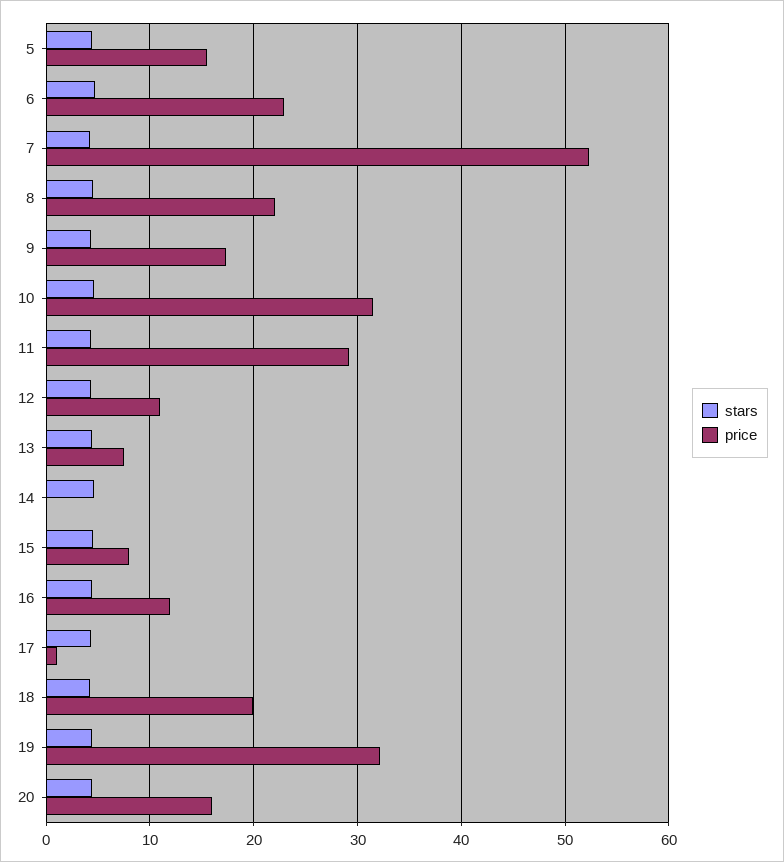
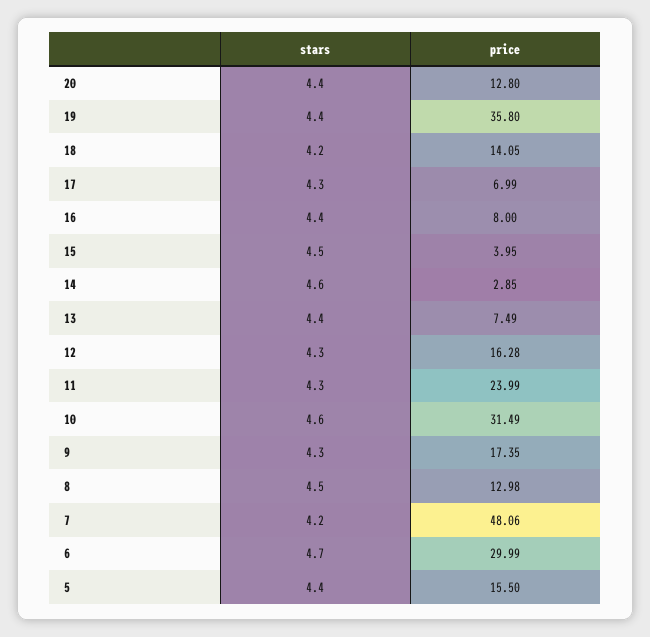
  {
    "stars": {
      "5": 4.4,
      "6": 4.7,
      "7": 4.2,
      "8": 4.5,
      "9": 4.3,
      "10": 4.6,
      "11": 4.3,
      "12": 4.3,
      "13": 4.4,
      "14": 4.6,
      "15": 4.5,
      "16": 4.4,
      "17": 4.3,
      "18": 4.2,
      "19": 4.4,
      "20": 4.4
    },
    "price": {
      "5": 15.5,
-     "6": 23,
+     "6": 29.99,
-     "7": 52,
+     "7": 48.06,
-     "8": 22,
+     "8": 12.98,
      "9": 17.35,
      "10": 31.49,
-     "11": 29,
+     "11": 23.99,
-     "12": 11,
+     "12": 16.28,
      "13": 7.49,
-     "14": 0,
+     "14": 2.85,
-     "15": 8,
+     "15": 3.95,
-     "16": 12,
+     "16": 8,
-     "17": 1,
+     "17": 6.99,
-     "18": 20,
+     "18": 14.05,
-     "19": 32,
+     "19": 35.8,
-     "20": 16
+     "20": 12.8
    }
  }

